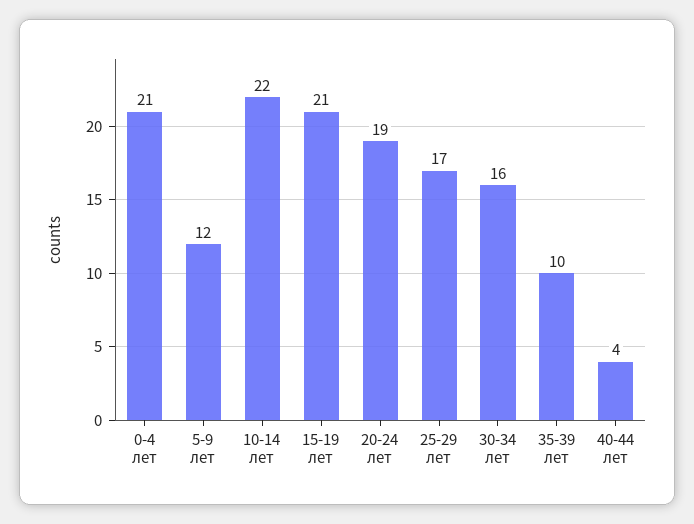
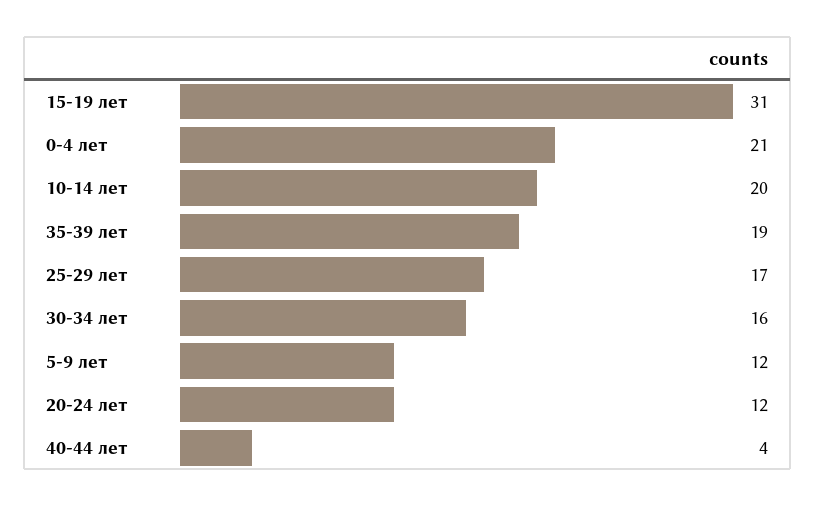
  {
    "0-4 лет": 21,
    "5-9 лет": 12,
-   "10-14 лет": 22,
+   "10-14 лет": 20,
-   "15-19 лет": 21,
+   "15-19 лет": 31,
-   "20-24 лет": 19,
+   "20-24 лет": 12,
    "25-29 лет": 17,
    "30-34 лет": 16,
-   "35-39 лет": 10,
+   "35-39 лет": 19,
    "40-44 лет": 4
  }

